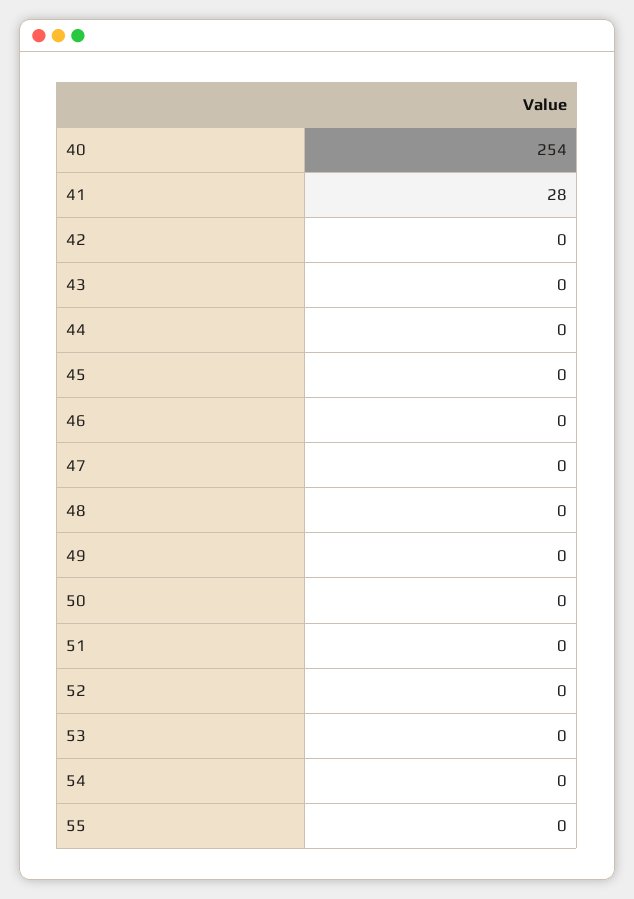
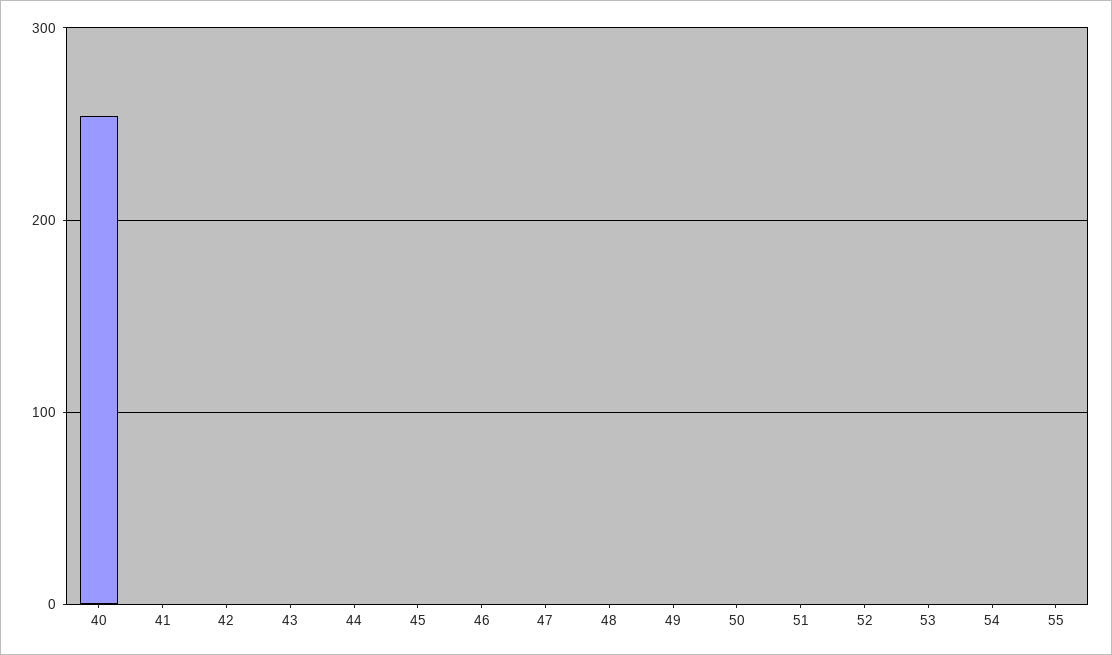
  {
    "40": 254,
-   "41": 28,
+   "41": 0,
    "42": 0,
    "43": 0,
    "44": 0,
    "45": 0,
    "46": 0,
    "47": 0,
    "48": 0,
    "49": 0,
    "50": 0,
    "51": 0,
    "52": 0,
    "53": 0,
    "54": 0,
    "55": 0
  }

